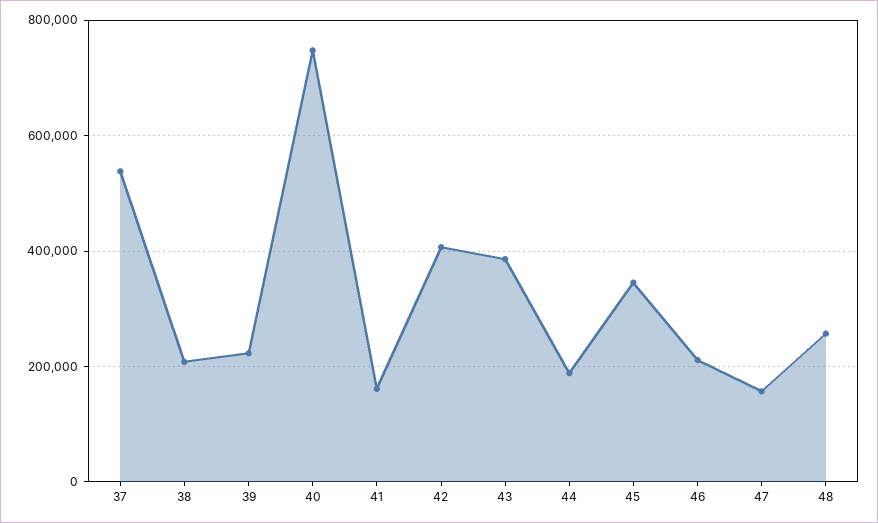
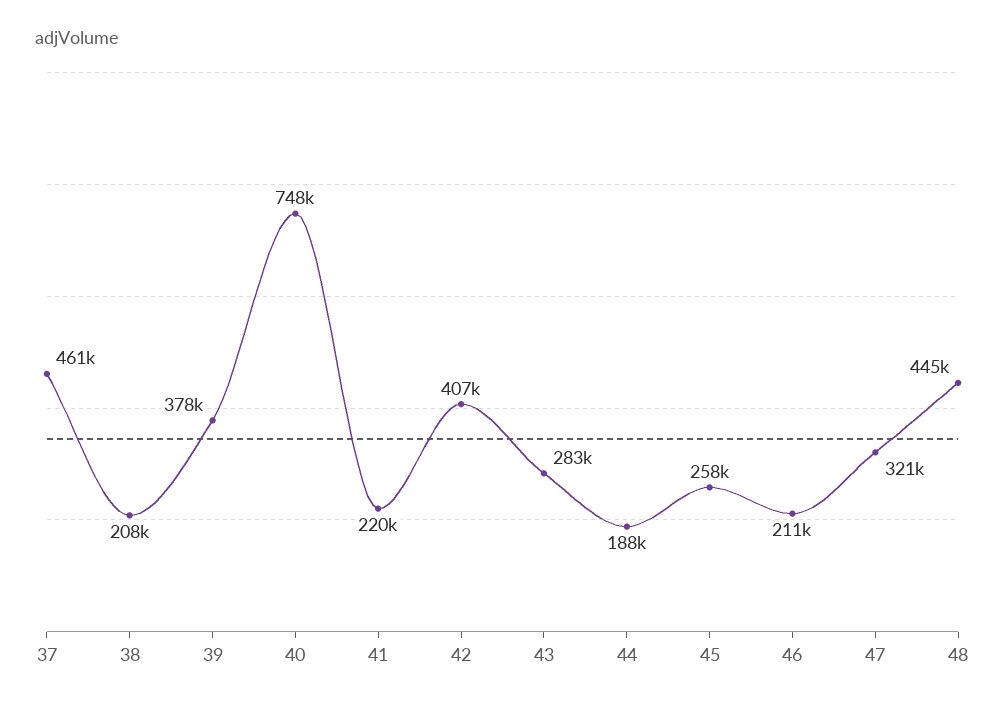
  {
-   "37": 540000,
+   "37": 461000,
    "38": 208000,
-   "39": 220000,
+   "39": 378000,
    "40": 748000,
-   "41": 160000,
+   "41": 220000,
    "42": 407000,
-   "43": 380000,
+   "43": 283000,
    "44": 188000,
-   "45": 340000,
+   "45": 258000,
    "46": 211000,
-   "47": 160000,
+   "47": 321000,
-   "48": 260000
+   "48": 445000
  }

